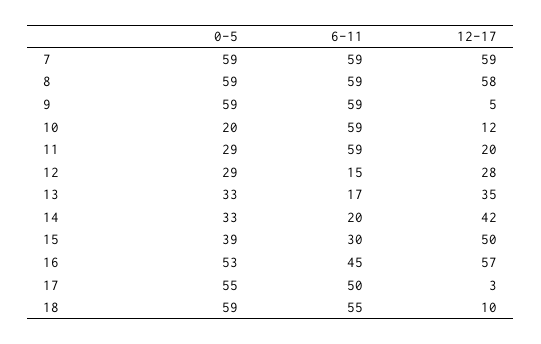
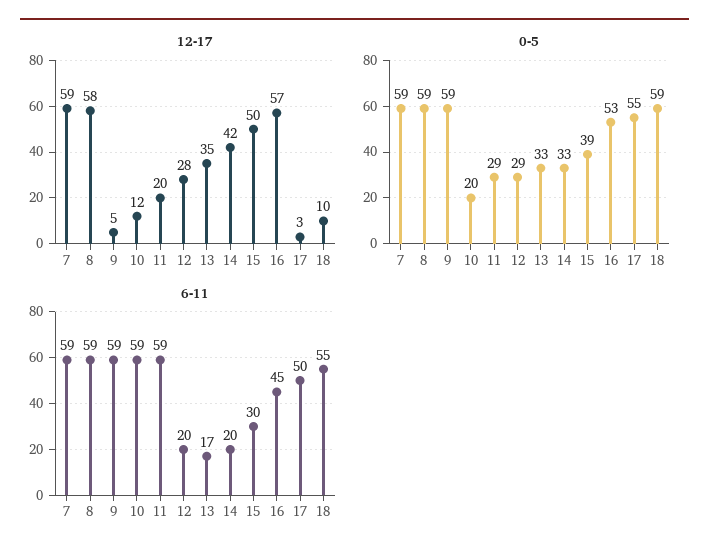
  {
    "0-5": {
      "7": 59,
      "8": 59,
      "9": 59,
      "10": 20,
      "11": 29,
      "12": 29,
      "13": 33,
      "14": 33,
      "15": 39,
      "16": 53,
      "17": 55,
      "18": 59
    },
    "6-11": {
      "7": 59,
      "8": 59,
      "9": 59,
      "10": 59,
      "11": 59,
-     "12": 15,
+     "12": 20,
      "13": 17,
      "14": 20,
      "15": 30,
      "16": 45,
      "17": 50,
      "18": 55
    },
    "12-17": {
      "7": 59,
      "8": 58,
      "9": 5,
      "10": 12,
      "11": 20,
      "12": 28,
      "13": 35,
      "14": 42,
      "15": 50,
      "16": 57,
      "17": 3,
      "18": 10
    }
  }

